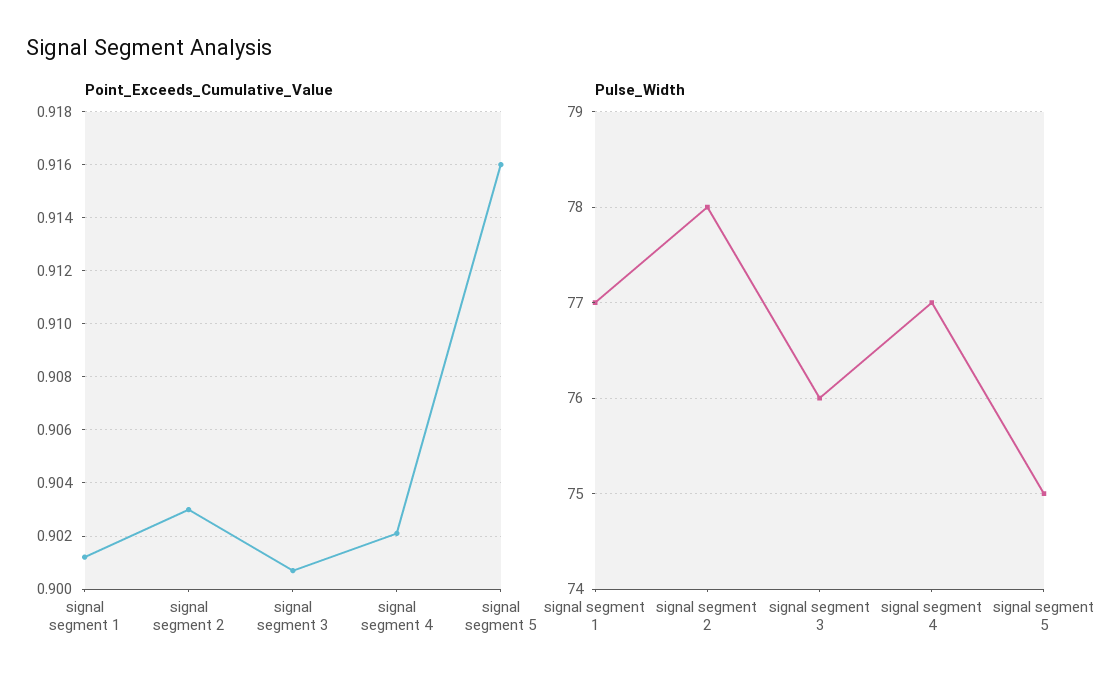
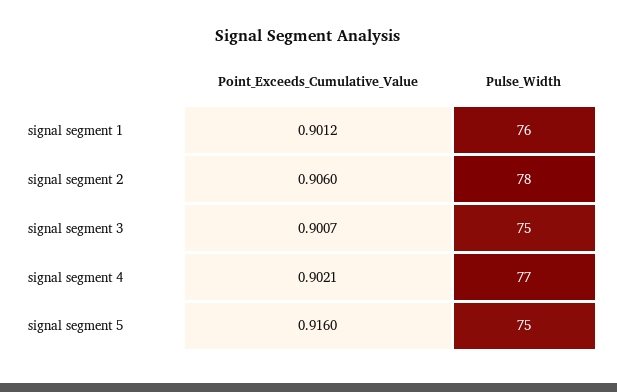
  {
    "Point_Exceeds_Cumulative_Value": {
      "signal segment 1": 0.9012,
-     "signal segment 2": 0.903,
+     "signal segment 2": 0.906,
      "signal segment 3": 0.9007,
      "signal segment 4": 0.9021,
      "signal segment 5": 0.916
    },
    "Pulse_Width": {
-     "signal segment 1": 77,
+     "signal segment 1": 76,
      "signal segment 2": 78,
-     "signal segment 3": 76,
+     "signal segment 3": 75,
      "signal segment 4": 77,
      "signal segment 5": 75
    }
  }

